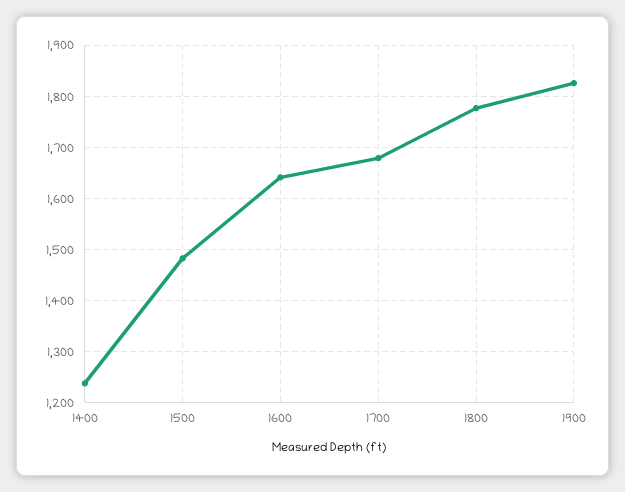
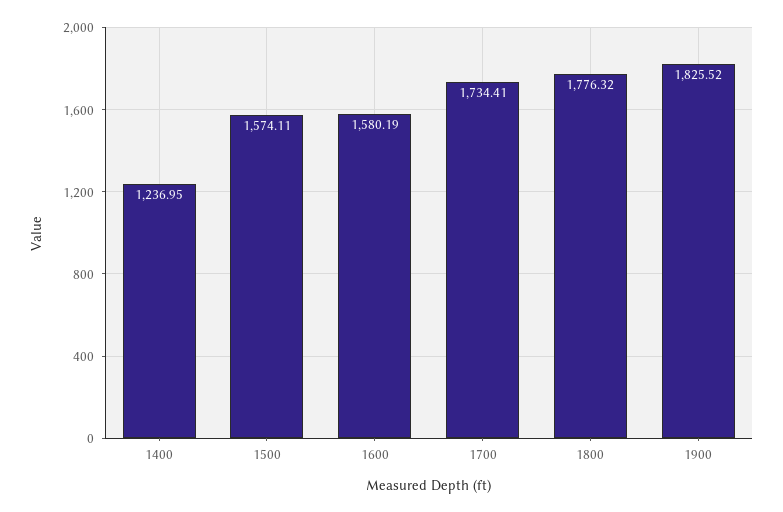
  {
    "1400": 1236.95,
-   "1500": 1480,
+   "1500": 1574.11,
-   "1600": 1640,
+   "1600": 1580.19,
-   "1700": 1680,
+   "1700": 1734.41,
    "1800": 1776.32,
    "1900": 1825.52
  }

